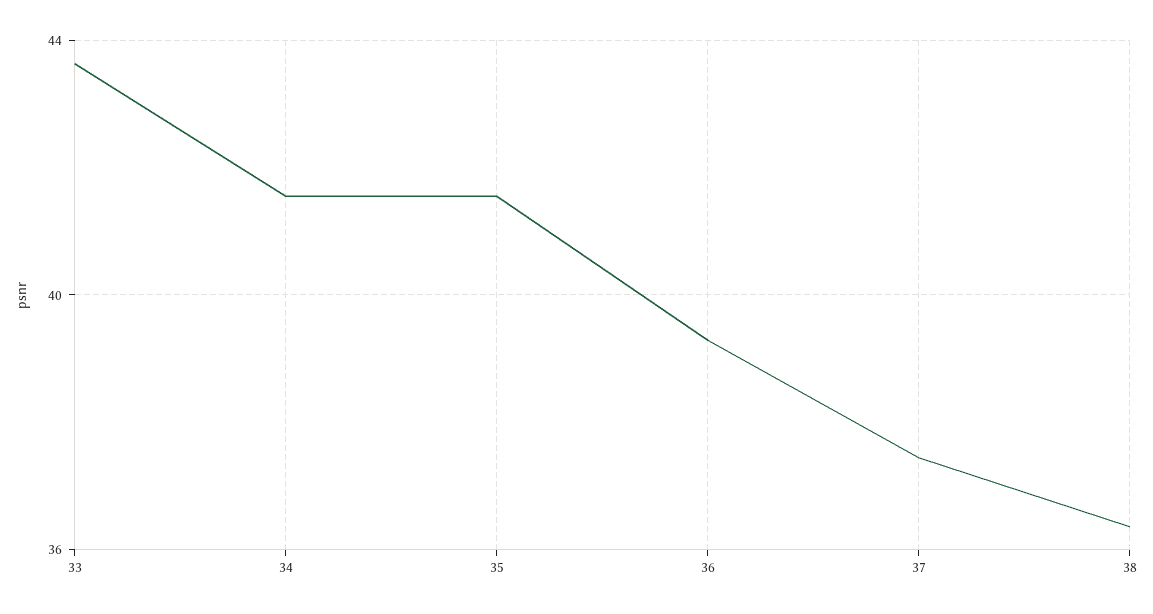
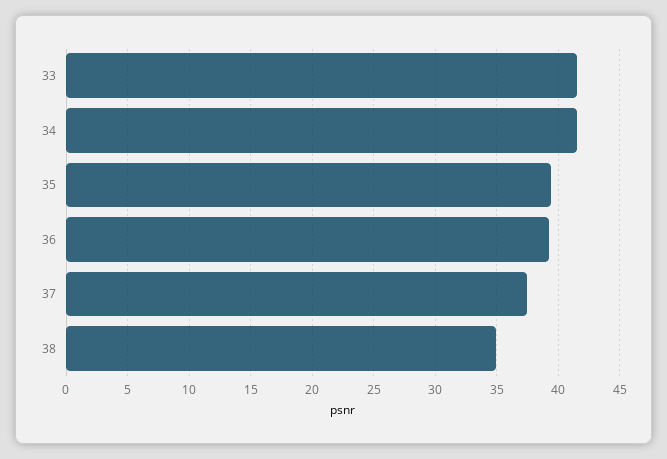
  {
-   "33": 43.5,
+   "33": 41.5,
    "34": 41.5,
-   "35": 41.5,
+   "35": 39.5,
    "36": 39.5,
    "37": 37.5,
-   "38": 36.5
+   "38": 35
  }

